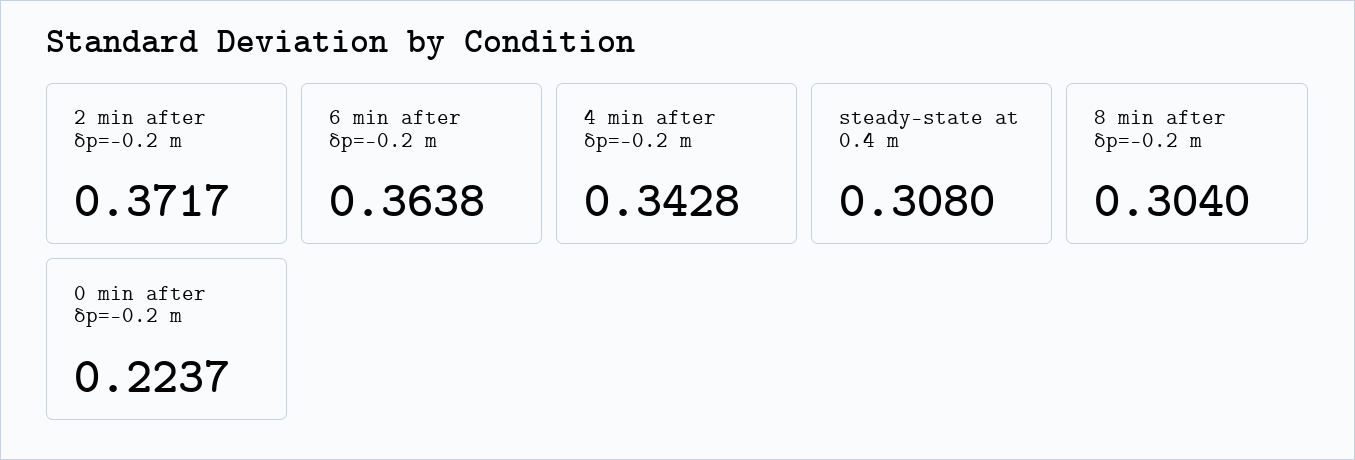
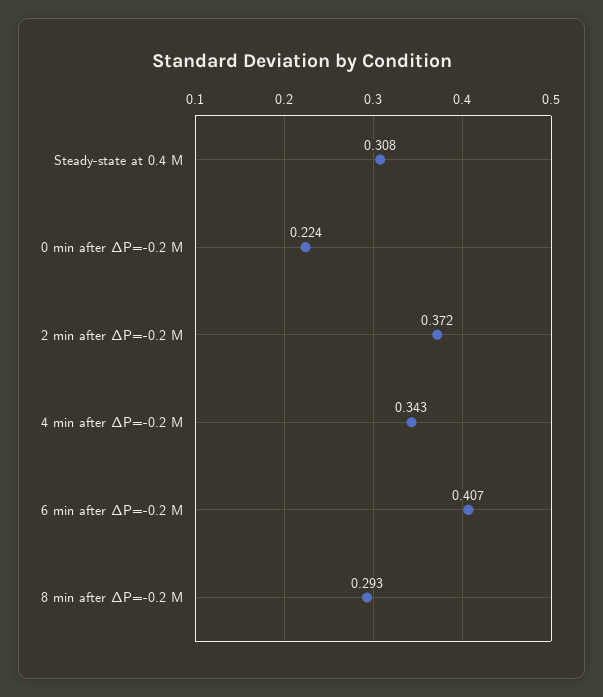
  {
    "2 min after δp=-0.2 m": 0.3717,
-   "6 min after δp=-0.2 m": 0.3638,
+   "6 min after δp=-0.2 m": 0.407,
    "4 min after δp=-0.2 m": 0.3428,
    "steady-state at 0.4 m": 0.308,
-   "8 min after δp=-0.2 m": 0.304,
+   "8 min after δp=-0.2 m": 0.293,
    "0 min after δp=-0.2 m": 0.2237
  }

